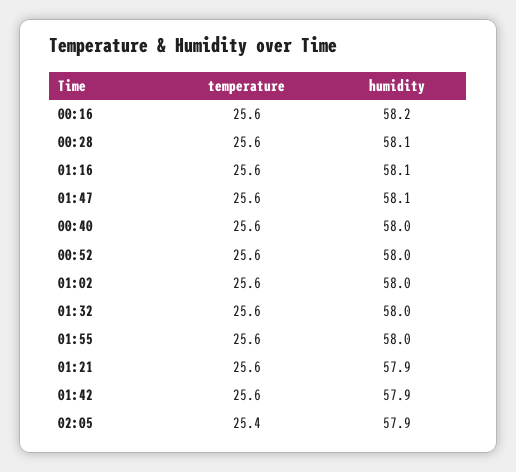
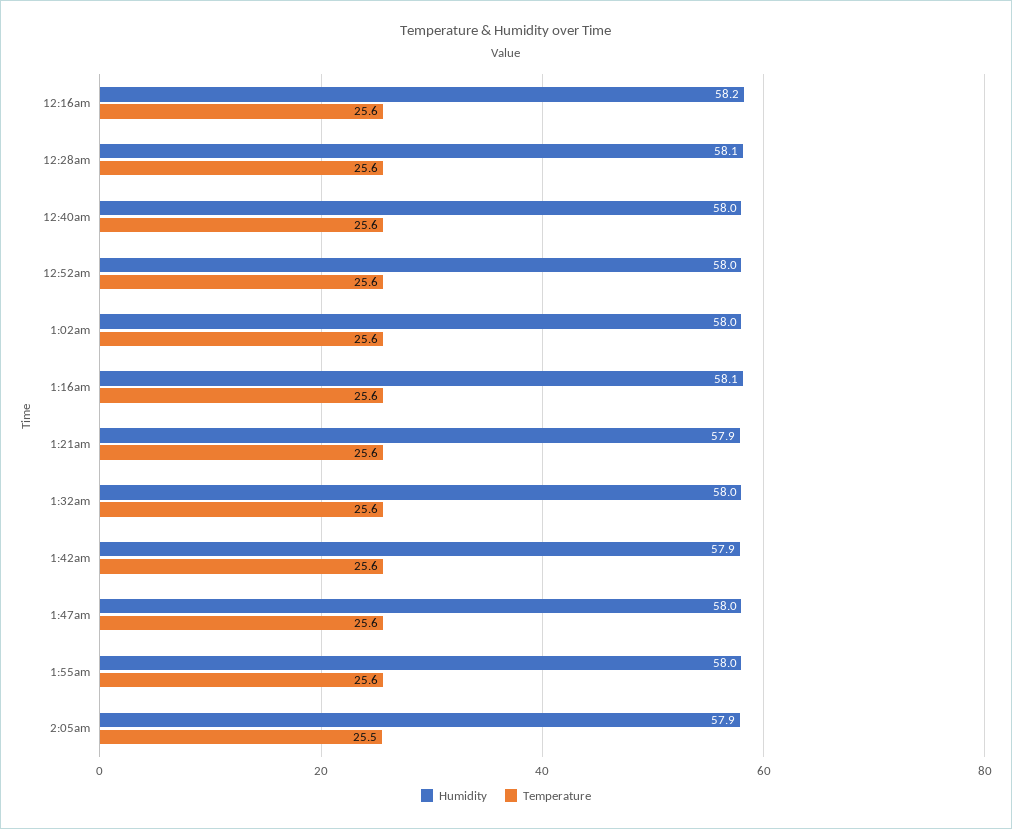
  {
    "temperature": {
      "00:16": 25.6,
      "00:28": 25.6,
      "01:16": 25.6,
      "01:47": 25.6,
      "00:40": 25.6,
      "00:52": 25.6,
      "01:02": 25.6,
      "01:32": 25.6,
      "01:55": 25.6,
      "01:21": 25.6,
      "01:42": 25.6,
-     "02:05": 25.4
+     "02:05": 25.5
    },
    "humidity": {
      "00:16": 58.2,
      "00:28": 58.1,
      "01:16": 58.1,
-     "01:47": 58.1,
+     "01:47": 58,
      "00:40": 58,
      "00:52": 58,
      "01:02": 58,
      "01:32": 58,
      "01:55": 58,
      "01:21": 57.9,
      "01:42": 57.9,
      "02:05": 57.9
    }
  }

